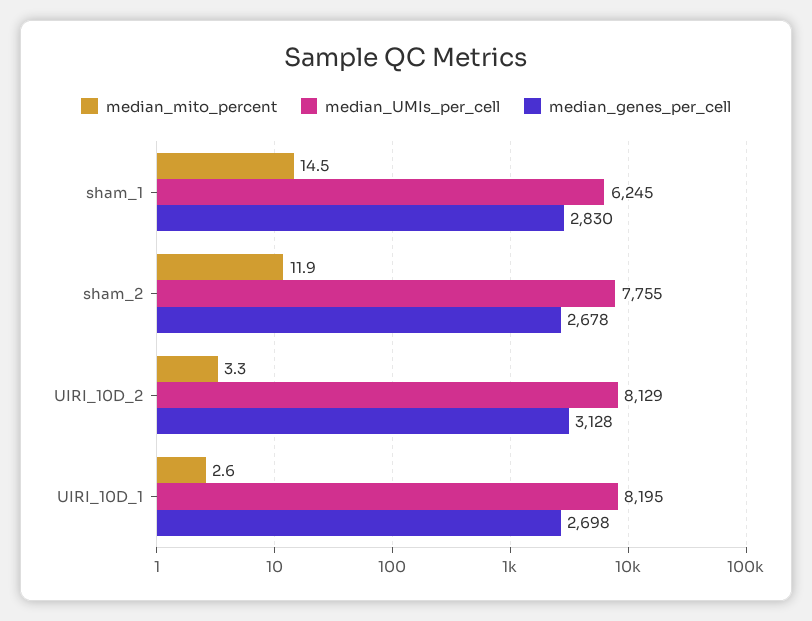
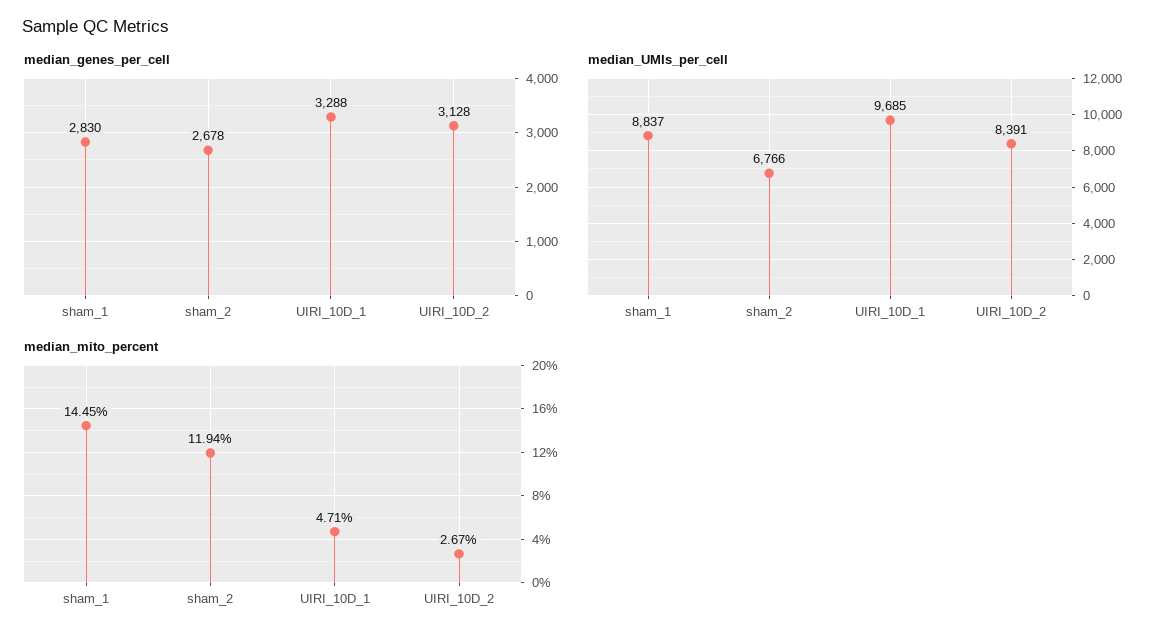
  {
    "median_mito_percent": {
      "sham_1": 14.45,
      "sham_2": 11.94,
-     "UIRI_10D_2": 3.3,
+     "UIRI_10D_2": 2.67,
-     "UIRI_10D_1": 2.6
+     "UIRI_10D_1": 4.71
    },
    "median_UMIs_per_cell": {
-     "sham_1": 6245,
+     "sham_1": 8837,
-     "sham_2": 7755,
+     "sham_2": 6766,
-     "UIRI_10D_2": 8129,
+     "UIRI_10D_2": 8391,
-     "UIRI_10D_1": 8195
+     "UIRI_10D_1": 9685
    },
    "median_genes_per_cell": {
      "sham_1": 2830,
      "sham_2": 2678,
      "UIRI_10D_2": 3128,
-     "UIRI_10D_1": 2698
+     "UIRI_10D_1": 3288
    }
  }

